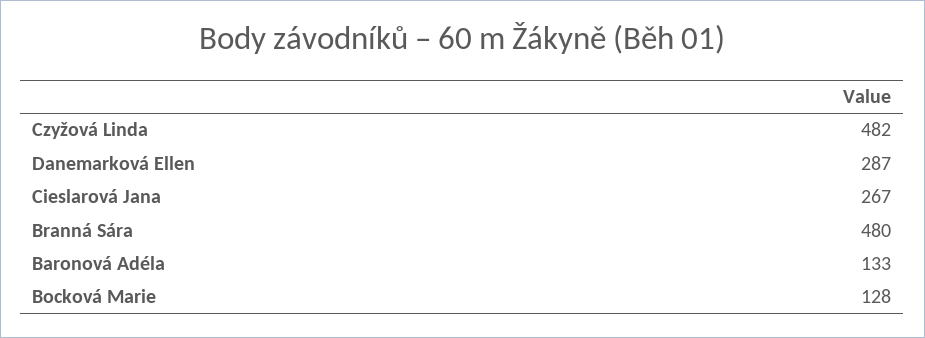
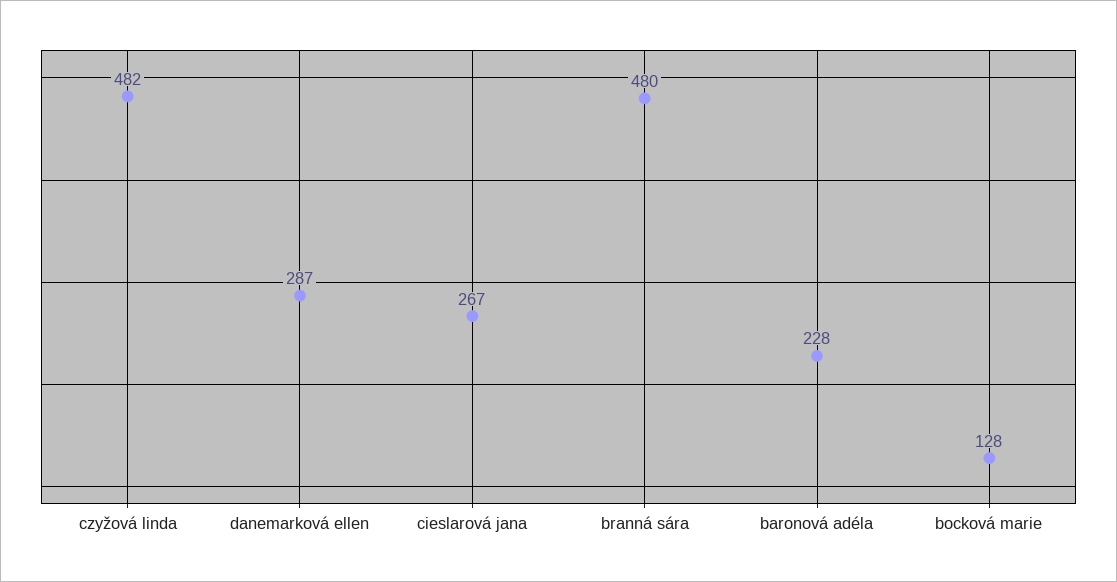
  {
    "Czyžová Linda": 482,
    "Danemarková Ellen": 287,
    "Cieslarová Jana": 267,
    "Branná Sára": 480,
-   "Baronová Adéla": 133,
+   "Baronová Adéla": 228,
    "Bocková Marie": 128
  }

